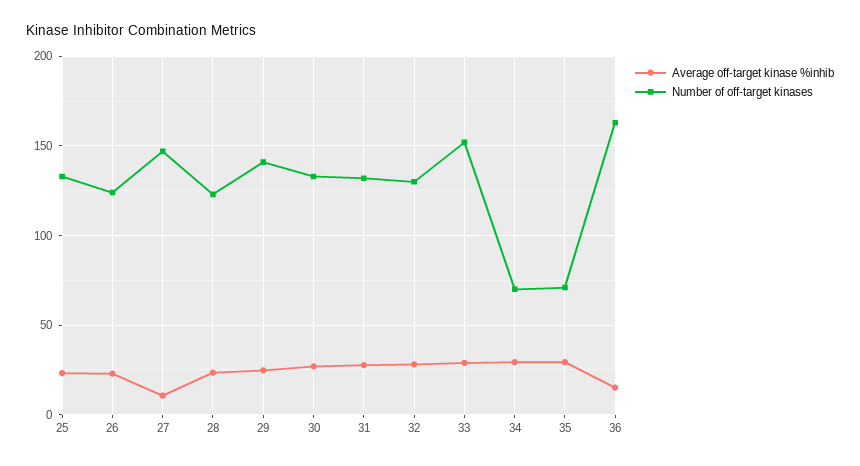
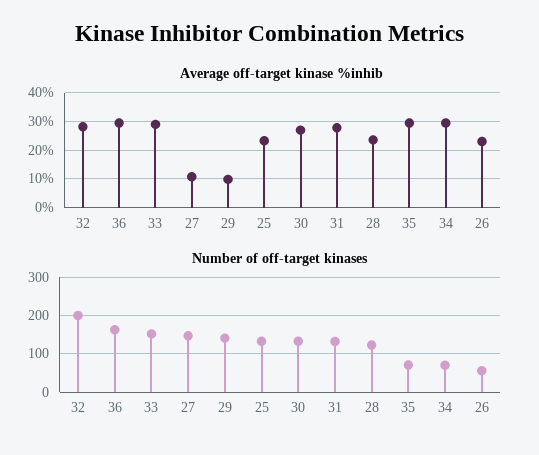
  {
    "Average off-target kinase %inhib": {
      "25": 22.5,
      "26": 22.5,
      "27": 10,
      "28": 22.5,
-     "29": 25,
+     "29": 10,
      "30": 27.5,
      "31": 27.5,
      "32": 27.5,
      "33": 30,
      "34": 30,
      "35": 30,
-     "36": 15
+     "36": 30
    },
    "Number of off-target kinases": {
      "25": 135,
-     "26": 125,
+     "26": 60,
      "27": 145,
      "28": 125,
      "29": 140,
      "30": 135,
      "31": 130,
-     "32": 130,
+     "32": 200,
      "33": 150,
      "34": 70,
      "35": 70,
      "36": 165
    }
  }

